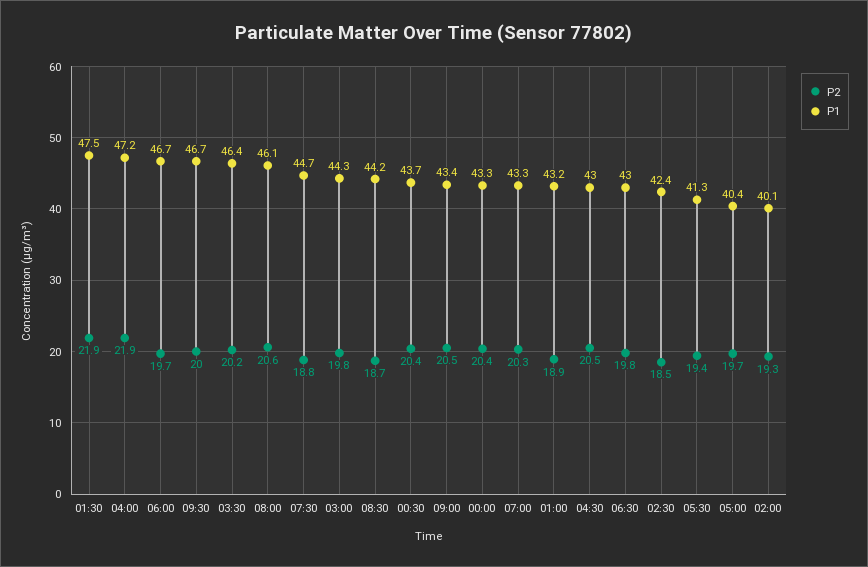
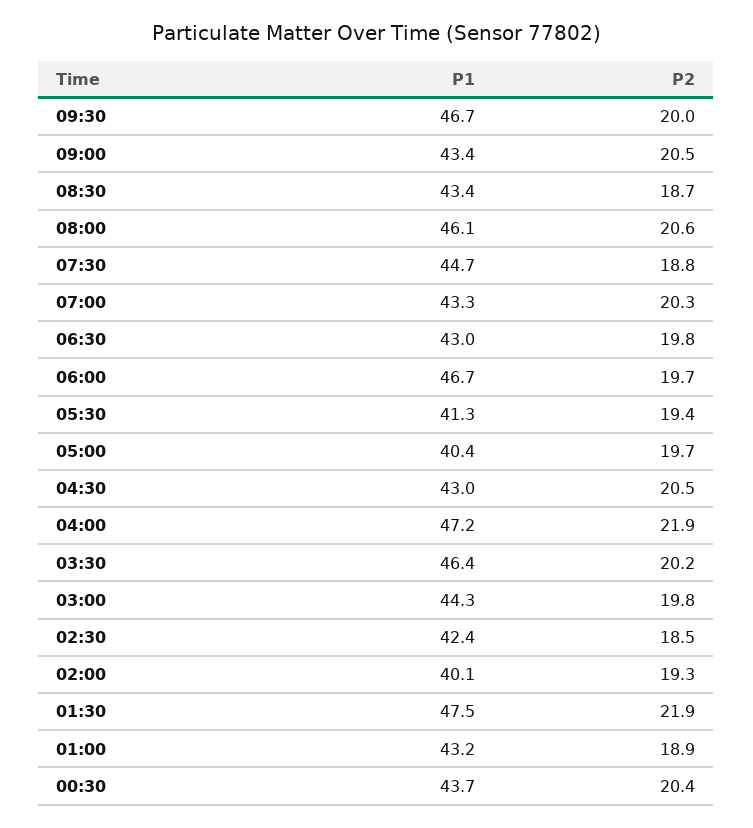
  {
    "P2": {
      "01:30": 21.9,
      "04:00": 21.9,
      "06:00": 19.7,
      "09:30": 20,
      "03:30": 20.2,
      "08:00": 20.6,
      "07:30": 18.8,
      "03:00": 19.8,
      "08:30": 18.7,
      "00:30": 20.4,
      "09:00": 20.5,
-     "00:00": 20.4,
      "07:00": 20.3,
      "01:00": 18.9,
      "04:30": 20.5,
      "06:30": 19.8,
      "02:30": 18.5,
      "05:30": 19.4,
      "05:00": 19.7,
      "02:00": 19.3
    },
    "P1": {
      "01:30": 47.5,
      "04:00": 47.2,
      "06:00": 46.7,
      "09:30": 46.7,
      "03:30": 46.4,
      "08:00": 46.1,
      "07:30": 44.7,
      "03:00": 44.3,
-     "08:30": 44.2,
+     "08:30": 43.4,
      "00:30": 43.7,
      "09:00": 43.4,
-     "00:00": 43.3,
      "07:00": 43.3,
      "01:00": 43.2,
      "04:30": 43,
      "06:30": 43,
      "02:30": 42.4,
      "05:30": 41.3,
      "05:00": 40.4,
      "02:00": 40.1
    }
  }

